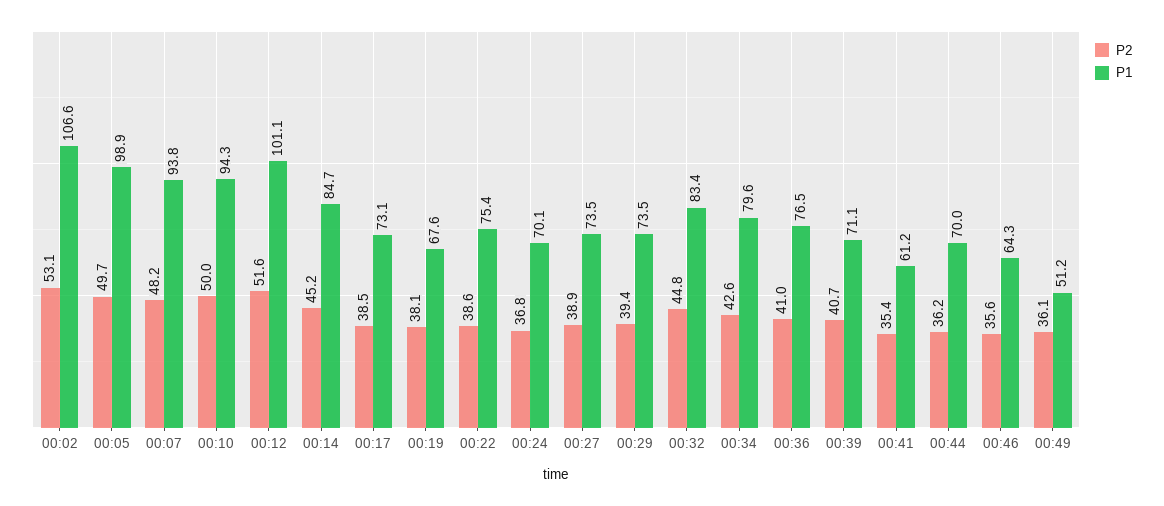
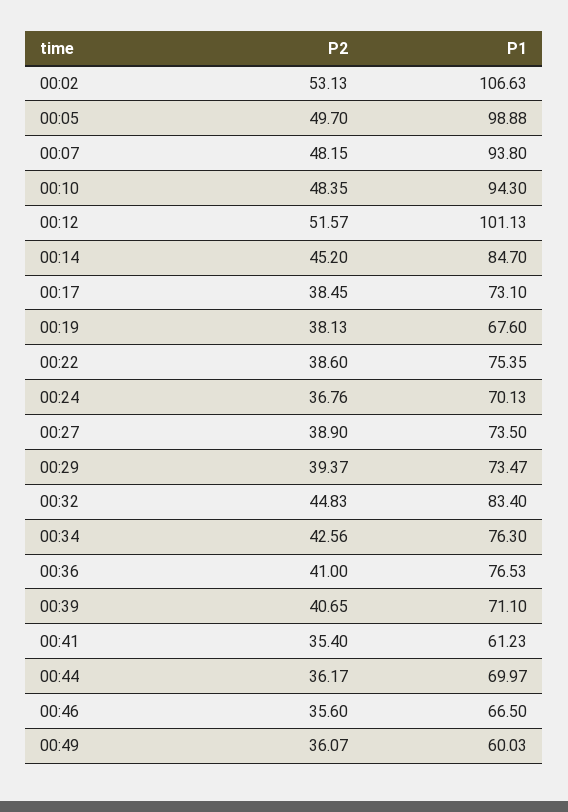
  {
    "P2": {
      "00:02": 53.13,
      "00:05": 49.7,
      "00:07": 48.15,
-     "00:10": 50,
+     "00:10": 48.35,
      "00:12": 51.57,
      "00:14": 45.2,
      "00:17": 38.45,
      "00:19": 38.13,
      "00:22": 38.6,
      "00:24": 36.76,
      "00:27": 38.9,
      "00:29": 39.37,
      "00:32": 44.83,
      "00:34": 42.56,
      "00:36": 41,
      "00:39": 40.65,
      "00:41": 35.4,
      "00:44": 36.17,
      "00:46": 35.6,
      "00:49": 36.07
    },
    "P1": {
      "00:02": 106.63,
      "00:05": 98.88,
      "00:07": 93.8,
      "00:10": 94.3,
      "00:12": 101.13,
      "00:14": 84.7,
      "00:17": 73.1,
      "00:19": 67.6,
      "00:22": 75.35,
      "00:24": 70.13,
      "00:27": 73.5,
      "00:29": 73.47,
      "00:32": 83.4,
-     "00:34": 79.6,
+     "00:34": 76.3,
      "00:36": 76.53,
      "00:39": 71.1,
      "00:41": 61.23,
      "00:44": 69.97,
-     "00:46": 64.3,
+     "00:46": 66.5,
-     "00:49": 51.2
+     "00:49": 60.03
    }
  }

